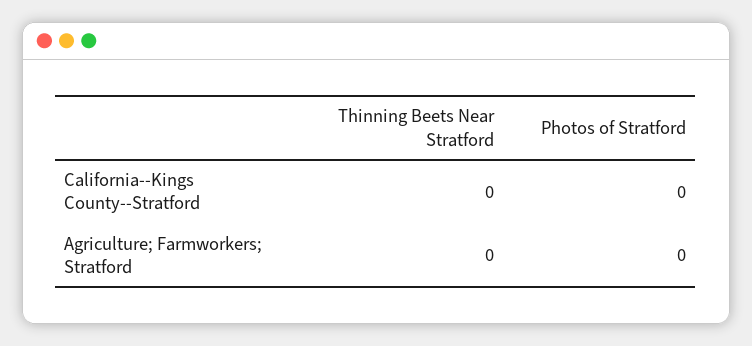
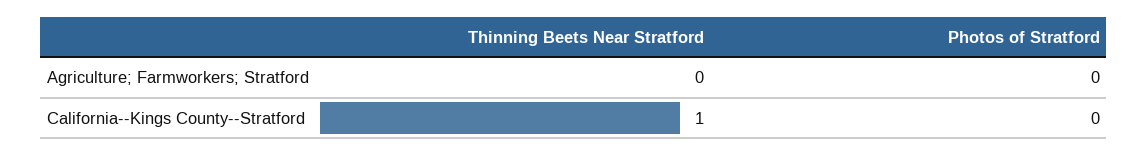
  {
    "Thinning Beets Near Stratford": {
-     "California--Kings County--Stratford": 0,
+     "California--Kings County--Stratford": 1,
      "Agriculture; Farmworkers; Stratford": 0
    },
    "Photos of Stratford": {
      "California--Kings County--Stratford": 0,
      "Agriculture; Farmworkers; Stratford": 0
    }
  }

